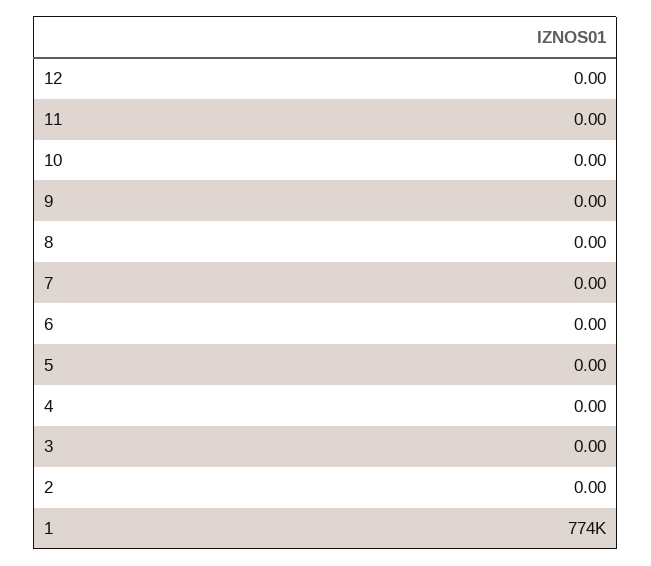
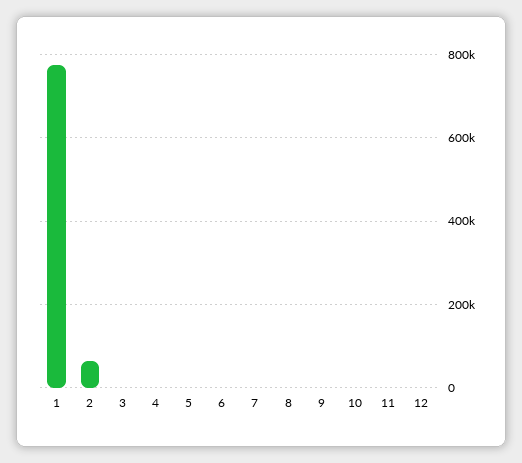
  {
    "12": 0,
    "11": 0,
    "10": 0,
    "9": 0,
    "8": 0,
    "7": 0,
    "6": 0,
    "5": 0,
    "4": 0,
    "3": 0,
-   "2": 0,
+   "2": 60000,
    "1": 774000
  }

